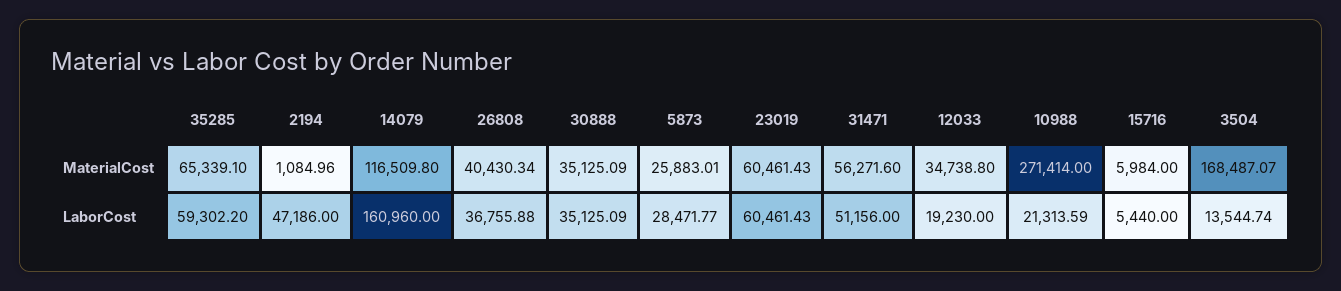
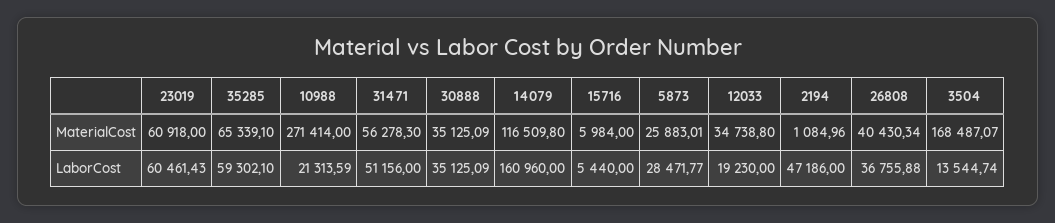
  {
    "35285": {
      "MaterialCost": 65339.1,
-     "LaborCost": 59302.2
+     "LaborCost": 59302.1
    },
    "2194": {
      "MaterialCost": 1084.96,
      "LaborCost": 47186
    },
    "14079": {
      "MaterialCost": 116509.8,
      "LaborCost": 160960
    },
    "26808": {
      "MaterialCost": 40430.34,
      "LaborCost": 36755.88
    },
    "30888": {
      "MaterialCost": 35125.09,
      "LaborCost": 35125.09
    },
    "5873": {
      "MaterialCost": 25883.01,
      "LaborCost": 28471.77
    },
    "23019": {
-     "MaterialCost": 60461.43,
+     "MaterialCost": 60918,
      "LaborCost": 60461.43
    },
    "31471": {
-     "MaterialCost": 56271.6,
+     "MaterialCost": 56278.3,
      "LaborCost": 51156
    },
    "12033": {
      "MaterialCost": 34738.8,
      "LaborCost": 19230
    },
    "10988": {
      "MaterialCost": 271414,
      "LaborCost": 21313.59
    },
    "15716": {
      "MaterialCost": 5984,
      "LaborCost": 5440
    },
    "3504": {
      "MaterialCost": 168487.07,
      "LaborCost": 13544.74
    }
  }

